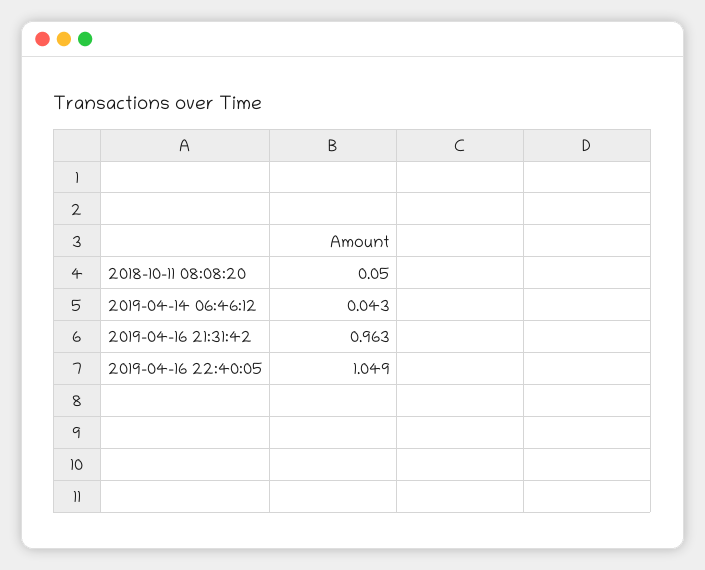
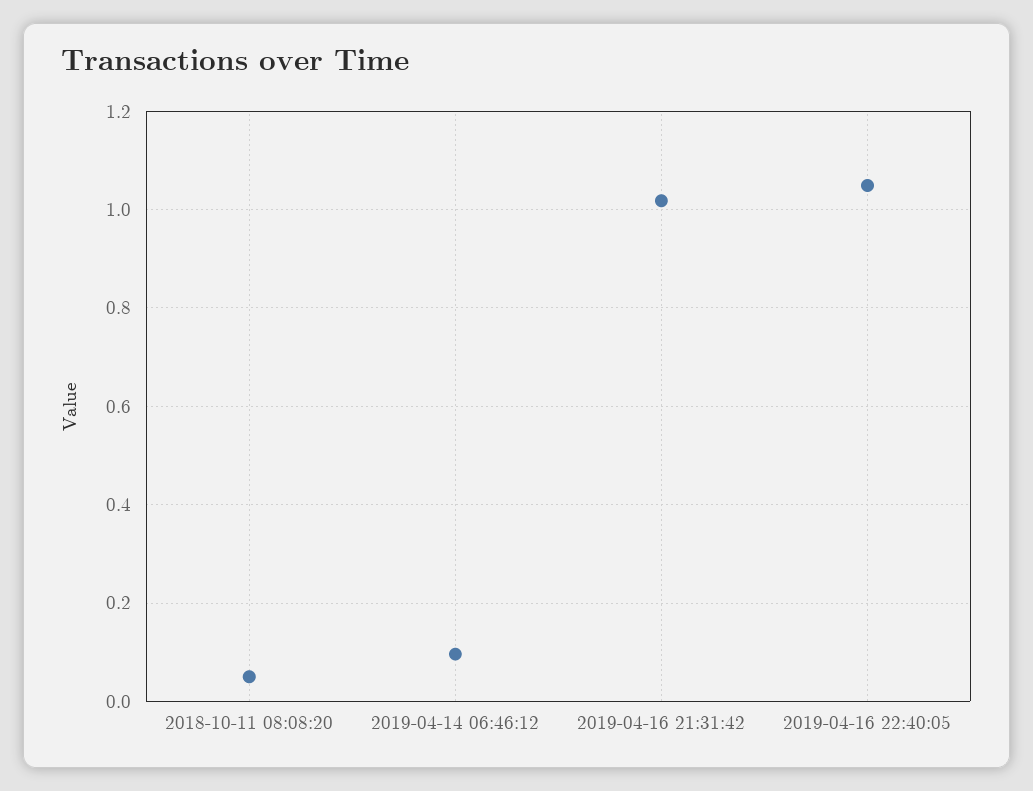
  {
    "2018-10-11 08:08:20": 0.05,
-   "2019-04-14 06:46:12": 0.043,
+   "2019-04-14 06:46:12": 0.1,
-   "2019-04-16 21:31:42": 0.963,
+   "2019-04-16 21:31:42": 1.02,
    "2019-04-16 22:40:05": 1.049
  }

